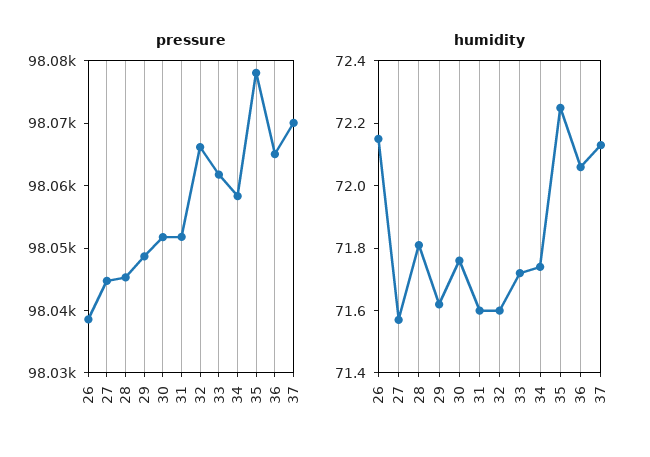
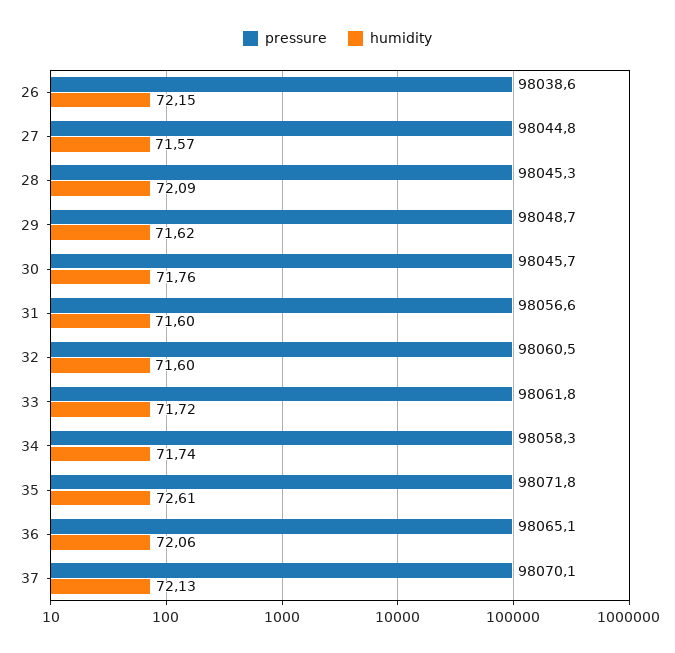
  {
    "pressure": {
      "26": 98038.6,
      "27": 98044.8,
      "28": 98045.3,
      "29": 98048.7,
-     "30": 98052,
+     "30": 98045.7,
-     "31": 98052,
+     "31": 98056.6,
-     "32": 98066,
+     "32": 98060.5,
      "33": 98061.8,
      "34": 98058.3,
-     "35": 98078,
+     "35": 98071.8,
      "36": 98065.1,
      "37": 98070.1
    },
    "humidity": {
      "26": 72.15,
      "27": 71.57,
-     "28": 71.8,
+     "28": 72.09,
      "29": 71.62,
      "30": 71.76,
      "31": 71.6,
      "32": 71.6,
      "33": 71.72,
      "34": 71.74,
-     "35": 72.25,
+     "35": 72.61,
      "36": 72.06,
      "37": 72.13
    }
  }

